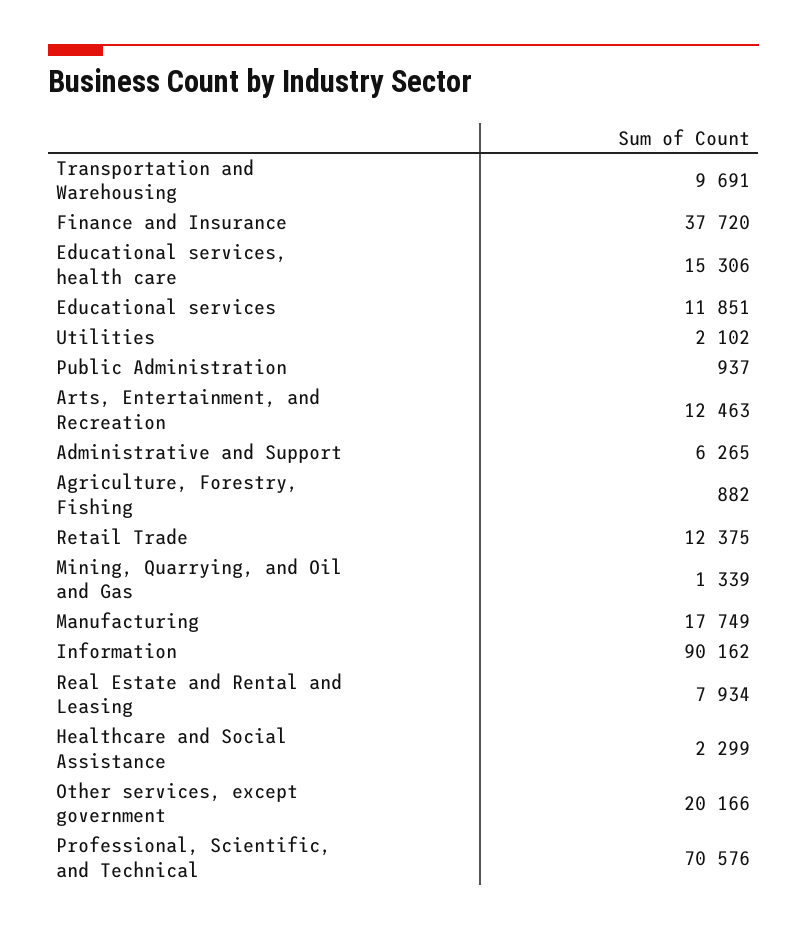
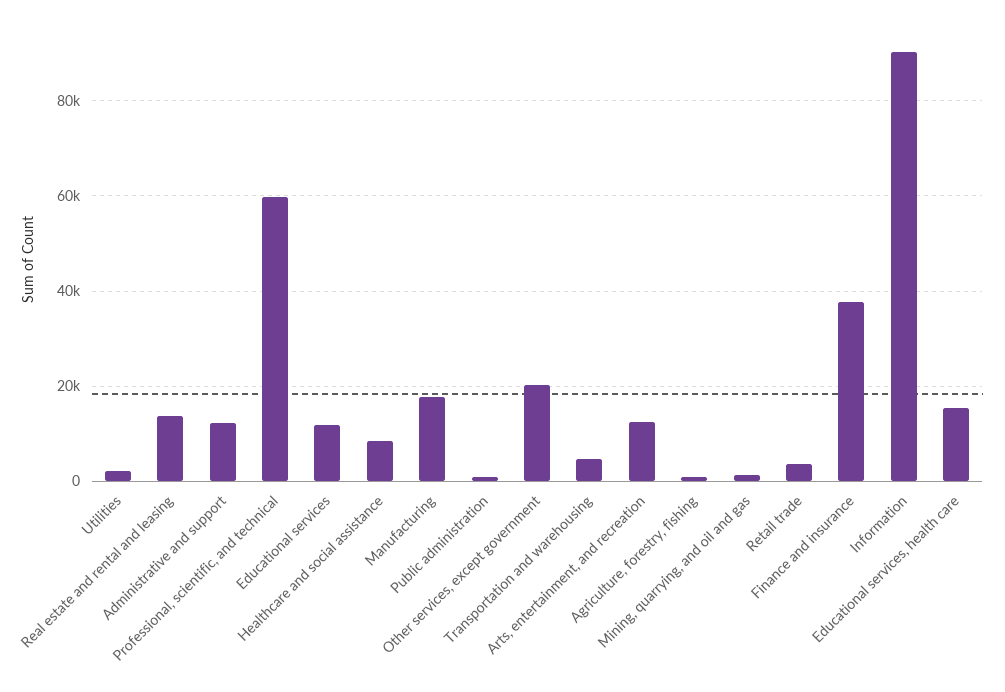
  {
-   "Transportation and Warehousing": 9691,
+   "Transportation and Warehousing": 4000,
    "Finance and Insurance": 37720,
    "Educational services, health care": 15306,
    "Educational services": 11851,
    "Utilities": 2102,
    "Public Administration": 937,
    "Arts, Entertainment, and Recreation": 12463,
-   "Administrative and Support": 6265,
+   "Administrative and Support": 12000,
    "Agriculture, Forestry, Fishing": 882,
-   "Retail Trade": 12375,
+   "Retail Trade": 4000,
    "Mining, Quarrying, and Oil and Gas": 1339,
    "Manufacturing": 17749,
    "Information": 90162,
-   "Real Estate and Rental and Leasing": 7934,
+   "Real Estate and Rental and Leasing": 14000,
-   "Healthcare and Social Assistance": 2299,
+   "Healthcare and Social Assistance": 8000,
    "Other services, except government": 20166,
-   "Professional, Scientific, and Technical": 70576
+   "Professional, Scientific, and Technical": 60000
  }

